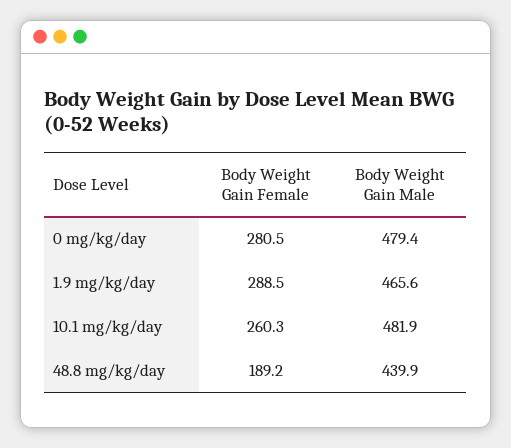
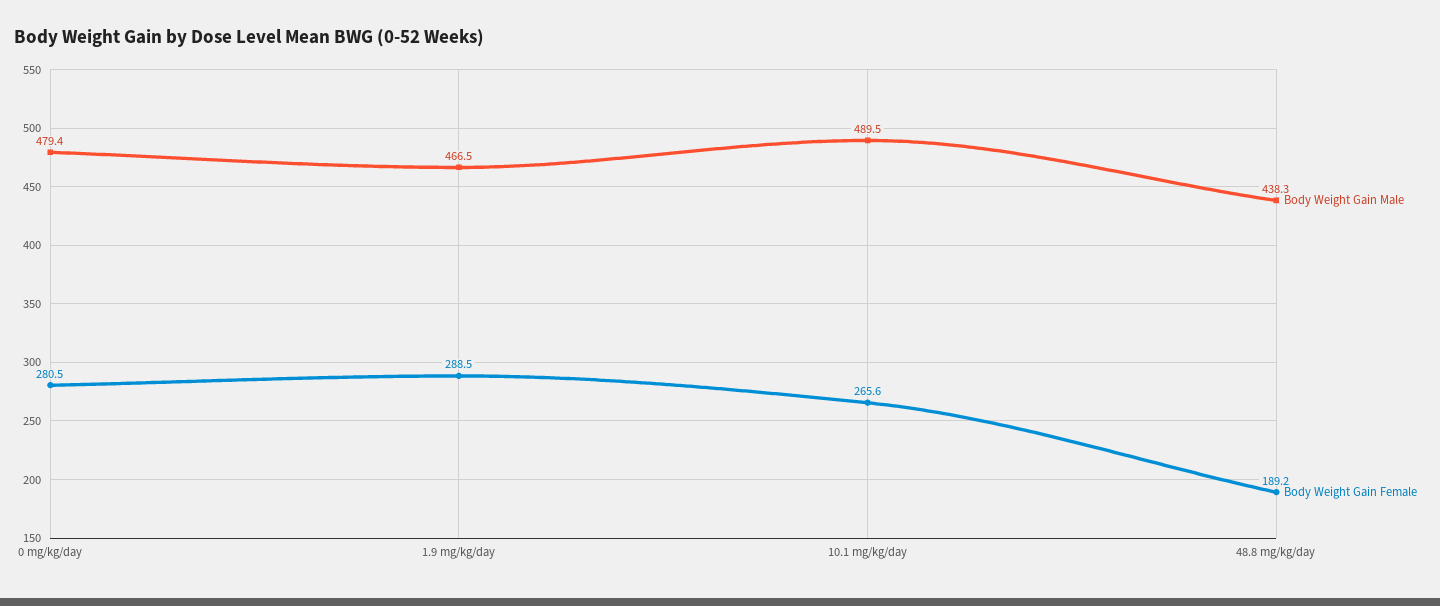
  {
    "Body Weight Gain Female": {
      "0 mg/kg/day": 280.5,
      "1.9 mg/kg/day": 288.5,
-     "10.1 mg/kg/day": 260.3,
+     "10.1 mg/kg/day": 265.6,
      "48.8 mg/kg/day": 189.2
    },
    "Body Weight Gain Male": {
      "0 mg/kg/day": 479.4,
-     "1.9 mg/kg/day": 465.6,
+     "1.9 mg/kg/day": 466.5,
-     "10.1 mg/kg/day": 481.9,
+     "10.1 mg/kg/day": 489.5,
-     "48.8 mg/kg/day": 439.9
+     "48.8 mg/kg/day": 438.3
    }
  }

